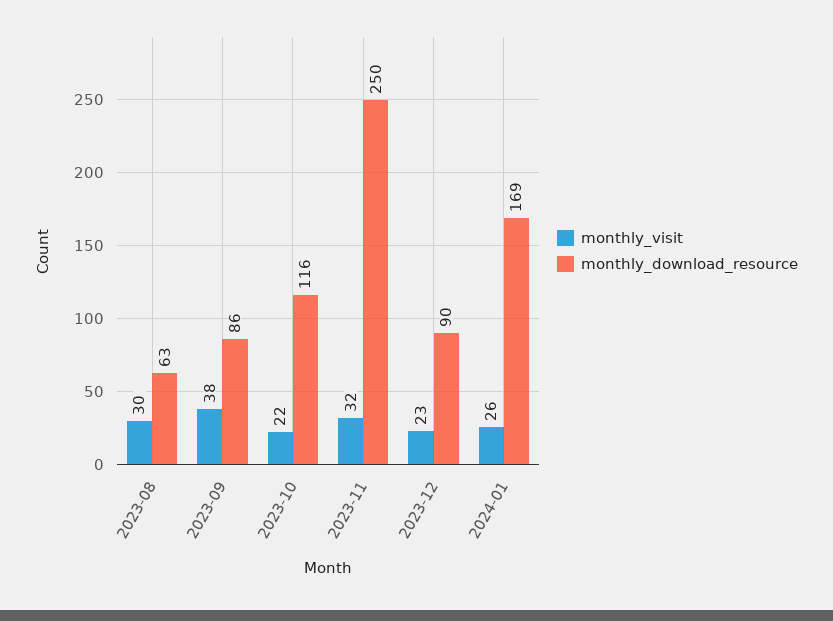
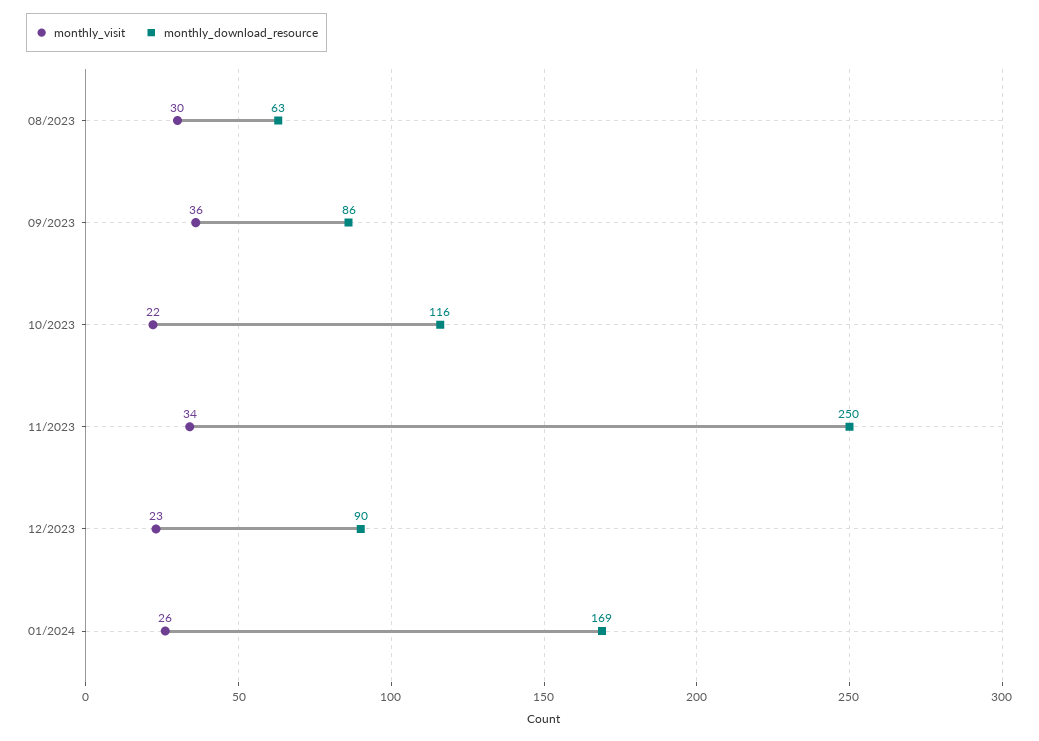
  {
    "monthly_visit": {
      "2023-08": 30,
-     "2023-09": 38,
+     "2023-09": 36,
      "2023-10": 22,
-     "2023-11": 32,
+     "2023-11": 34,
      "2023-12": 23,
      "2024-01": 26
    },
    "monthly_download_resource": {
      "2023-08": 63,
      "2023-09": 86,
      "2023-10": 116,
      "2023-11": 250,
      "2023-12": 90,
      "2024-01": 169
    }
  }

